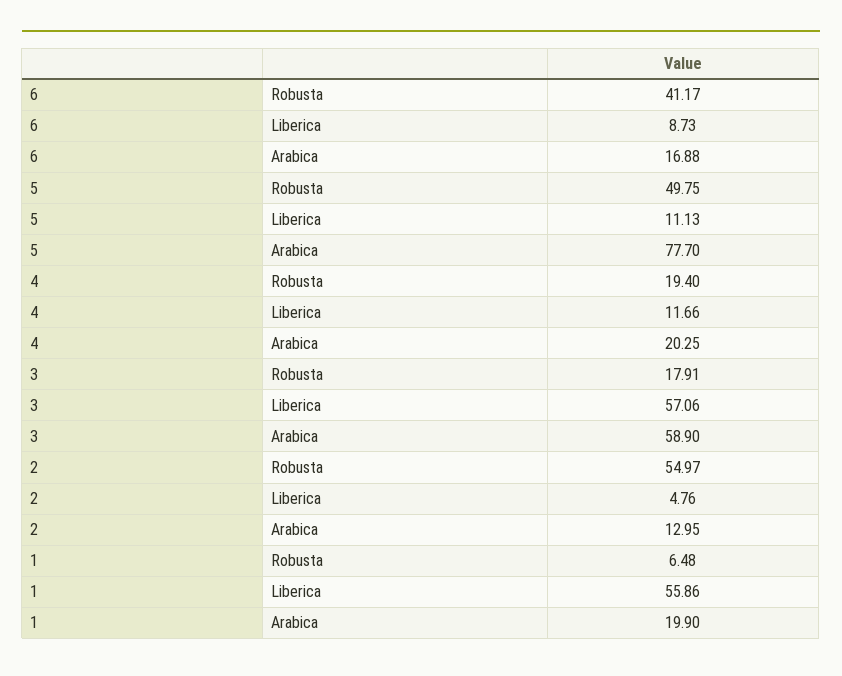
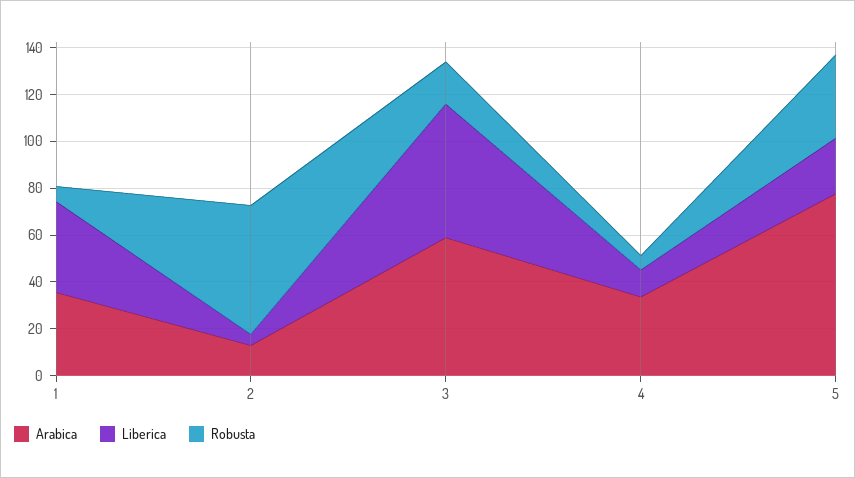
  {
    "Robusta": {
-     "6": 41.17,
-     "5": 49.75,
+     "5": 35,
-     "4": 19.4,
+     "4": 5,
      "3": 17.91,
      "2": 54.97,
      "1": 6.48
    },
    "Liberica": {
-     "6": 8.73,
-     "5": 11.13,
+     "5": 25,
      "4": 11.66,
      "3": 57.06,
      "2": 4.76,
-     "1": 55.86
+     "1": 40
    },
    "Arabica": {
-     "6": 16.88,
      "5": 77.7,
-     "4": 20.25,
+     "4": 35,
      "3": 58.9,
      "2": 12.95,
-     "1": 19.9
+     "1": 35
    }
  }

